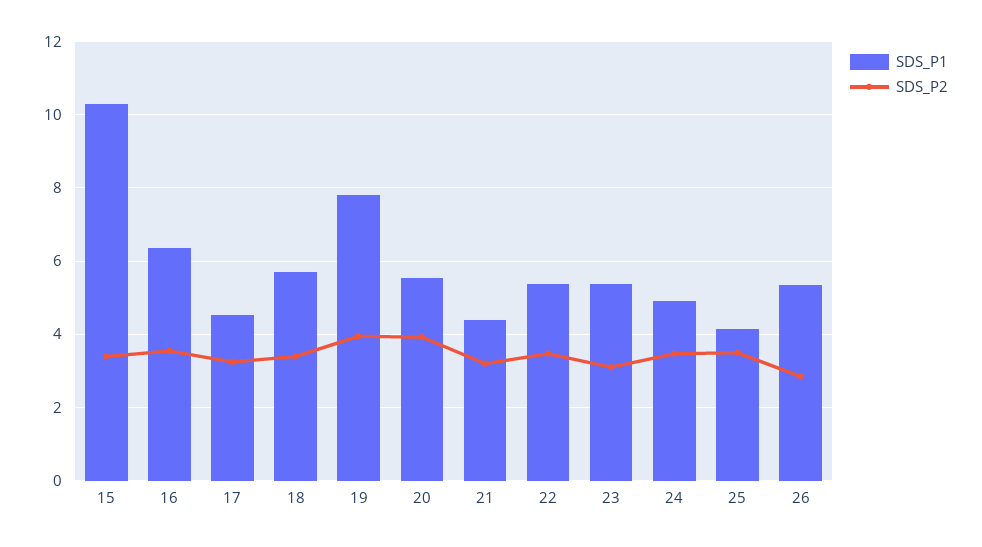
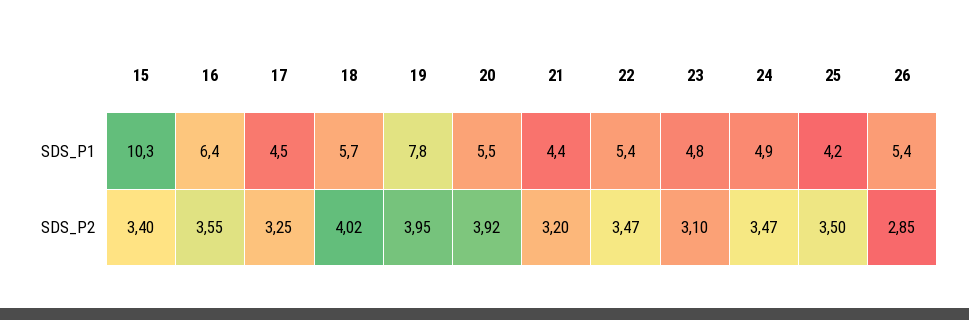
  {
    "SDS_P1": {
      "15": 10.3,
      "16": 6.4,
      "17": 4.5,
      "18": 5.7,
      "19": 7.8,
      "20": 5.5,
      "21": 4.4,
      "22": 5.4,
-     "23": 5.4,
+     "23": 4.8,
      "24": 4.9,
      "25": 4.2,
      "26": 5.4
    },
    "SDS_P2": {
      "15": 3.4,
      "16": 3.55,
      "17": 3.25,
-     "18": 3.4,
+     "18": 4.02,
      "19": 3.95,
      "20": 3.92,
      "21": 3.2,
      "22": 3.47,
      "23": 3.1,
      "24": 3.47,
      "25": 3.5,
      "26": 2.85
    }
  }

